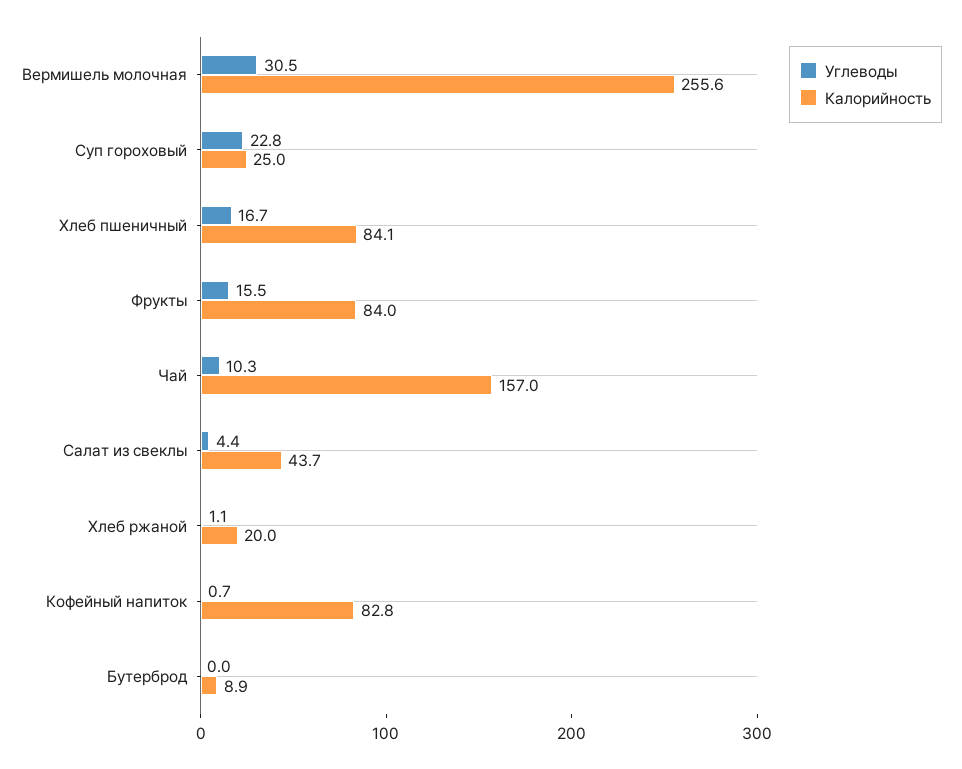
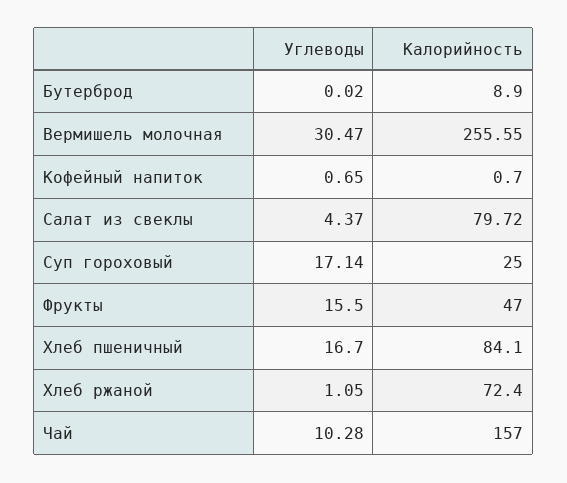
  {
    "Углеводы": {
      "Вермишель молочная": 30.47,
-     "Суп гороховый": 22.8,
+     "Суп гороховый": 17.14,
      "Хлеб пшеничный": 16.7,
      "Фрукты": 15.5,
      "Чай": 10.28,
      "Салат из свеклы": 4.37,
      "Хлеб ржаной": 1.05,
      "Кофейный напиток": 0.65,
      "Бутерброд": 0.02
    },
    "Калорийность": {
      "Вермишель молочная": 255.55,
      "Суп гороховый": 25,
      "Хлеб пшеничный": 84.1,
-     "Фрукты": 84,
+     "Фрукты": 47,
      "Чай": 157,
-     "Салат из свеклы": 43.7,
+     "Салат из свеклы": 79.72,
-     "Хлеб ржаной": 20,
+     "Хлеб ржаной": 72.4,
-     "Кофейный напиток": 82.8,
+     "Кофейный напиток": 0.7,
      "Бутерброд": 8.9
    }
  }

